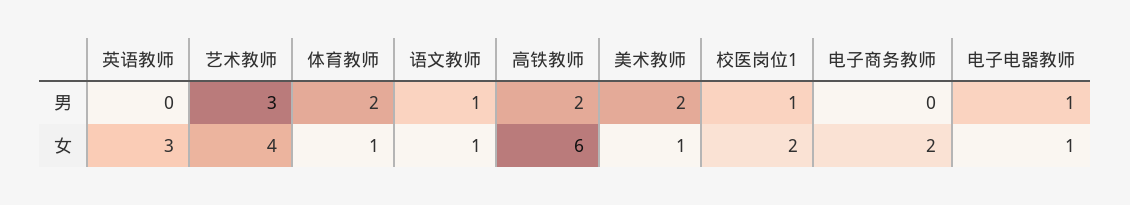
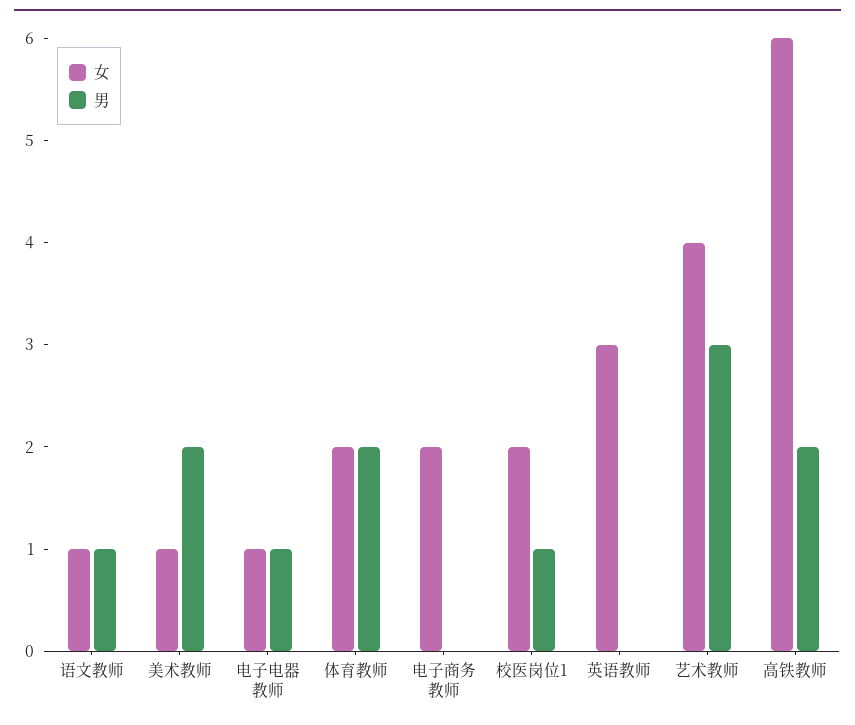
  {
    "男": {
      "英语教师": 0,
      "艺术教师": 3,
      "体育教师": 2,
      "语文教师": 1,
      "高铁教师": 2,
      "美术教师": 2,
      "校医岗位1": 1,
      "电子商务教师": 0,
      "电子电器教师": 1
    },
    "女": {
      "英语教师": 3,
      "艺术教师": 4,
-     "体育教师": 1,
+     "体育教师": 2,
      "语文教师": 1,
      "高铁教师": 6,
      "美术教师": 1,
      "校医岗位1": 2,
      "电子商务教师": 2,
      "电子电器教师": 1
    }
  }

